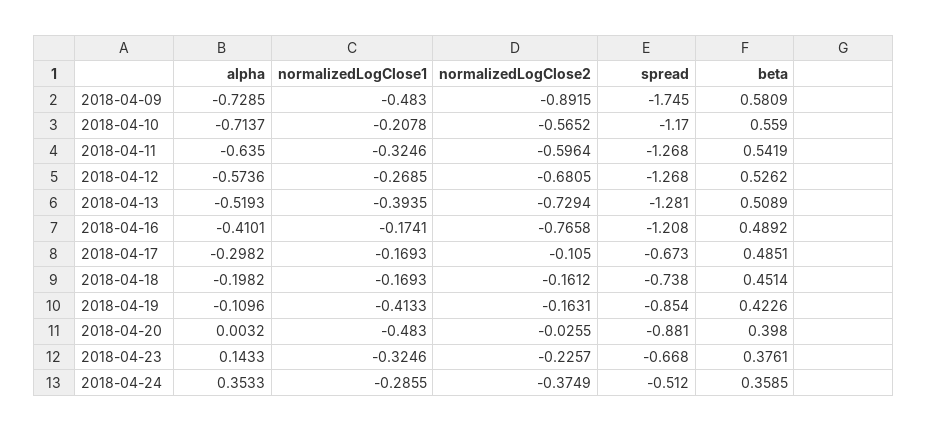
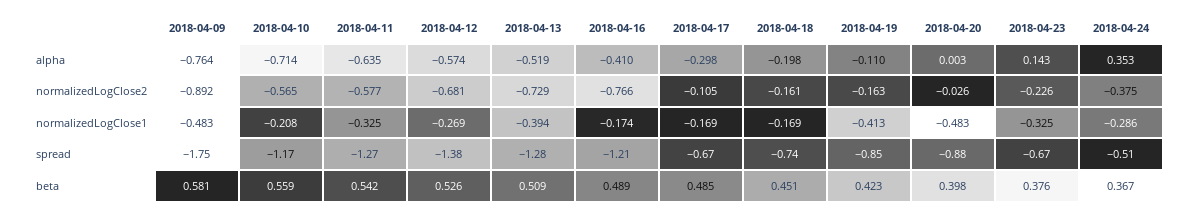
  {
    "alpha": {
-     "2018-04-09": -0.7285,
+     "2018-04-09": -0.764,
      "2018-04-10": -0.7137,
      "2018-04-11": -0.635,
      "2018-04-12": -0.5736,
      "2018-04-13": -0.5193,
      "2018-04-16": -0.4101,
      "2018-04-17": -0.2982,
      "2018-04-18": -0.1982,
      "2018-04-19": -0.1096,
      "2018-04-20": 0.0032,
      "2018-04-23": 0.1433,
      "2018-04-24": 0.3533
    },
    "normalizedLogClose1": {
      "2018-04-09": -0.483,
      "2018-04-10": -0.2078,
      "2018-04-11": -0.3246,
      "2018-04-12": -0.2685,
      "2018-04-13": -0.3935,
      "2018-04-16": -0.1741,
      "2018-04-17": -0.1693,
      "2018-04-18": -0.1693,
      "2018-04-19": -0.4133,
      "2018-04-20": -0.483,
      "2018-04-23": -0.3246,
      "2018-04-24": -0.2855
    },
    "normalizedLogClose2": {
      "2018-04-09": -0.8915,
      "2018-04-10": -0.5652,
-     "2018-04-11": -0.5964,
+     "2018-04-11": -0.577,
      "2018-04-12": -0.6805,
      "2018-04-13": -0.7294,
      "2018-04-16": -0.7658,
      "2018-04-17": -0.105,
      "2018-04-18": -0.1612,
      "2018-04-19": -0.1631,
      "2018-04-20": -0.0255,
      "2018-04-23": -0.2257,
      "2018-04-24": -0.3749
    },
    "spread": {
      "2018-04-09": -1.745,
      "2018-04-10": -1.17,
      "2018-04-11": -1.268,
-     "2018-04-12": -1.268,
+     "2018-04-12": -1.38,
      "2018-04-13": -1.281,
      "2018-04-16": -1.208,
      "2018-04-17": -0.673,
      "2018-04-18": -0.738,
      "2018-04-19": -0.854,
      "2018-04-20": -0.881,
      "2018-04-23": -0.668,
      "2018-04-24": -0.512
    },
    "beta": {
      "2018-04-09": 0.5809,
      "2018-04-10": 0.559,
      "2018-04-11": 0.5419,
      "2018-04-12": 0.5262,
      "2018-04-13": 0.5089,
      "2018-04-16": 0.4892,
      "2018-04-17": 0.4851,
      "2018-04-18": 0.4514,
      "2018-04-19": 0.4226,
      "2018-04-20": 0.398,
      "2018-04-23": 0.3761,
-     "2018-04-24": 0.3585
+     "2018-04-24": 0.367
    }
  }

